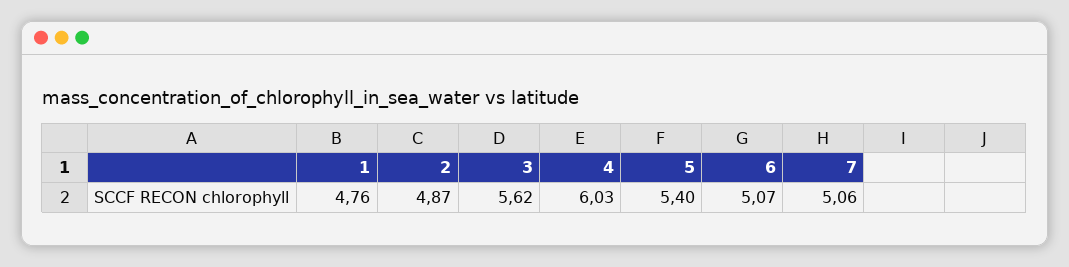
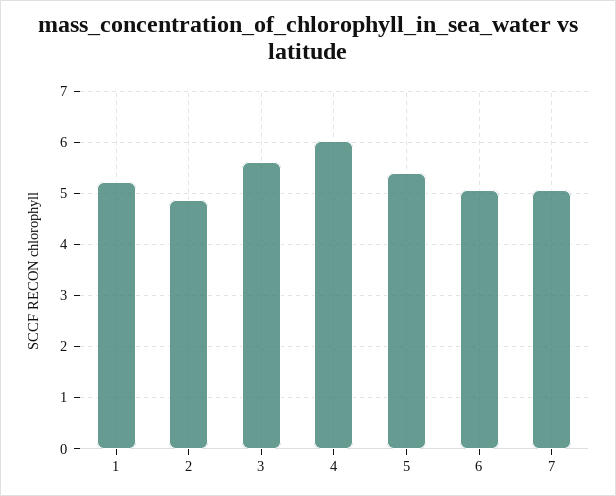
  {
-   "1": 4.76,
+   "1": 5.2,
    "2": 4.87,
    "3": 5.62,
    "4": 6.03,
    "5": 5.4,
    "6": 5.07,
    "7": 5.06
  }

